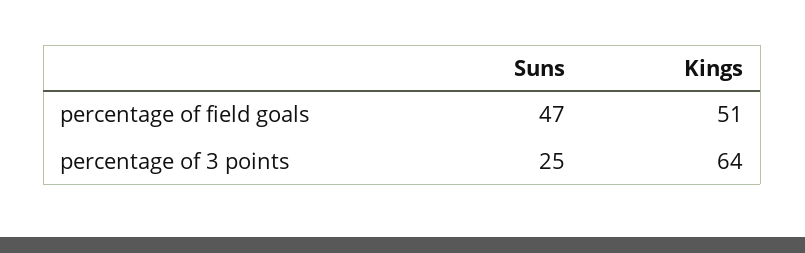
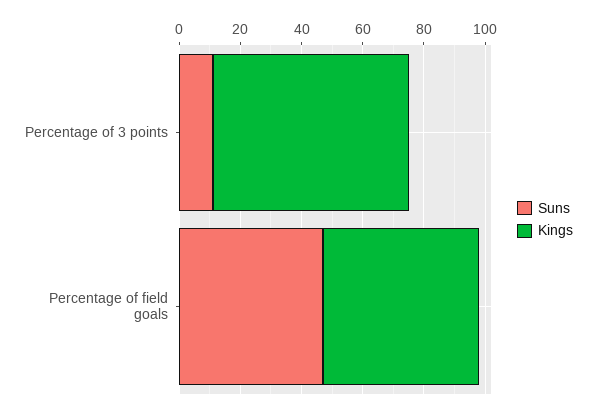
  {
    "Suns": {
      "percentage of field goals": 47,
-     "percentage of 3 points": 25
+     "percentage of 3 points": 10
    },
    "Kings": {
      "percentage of field goals": 51,
      "percentage of 3 points": 64
    }
  }

